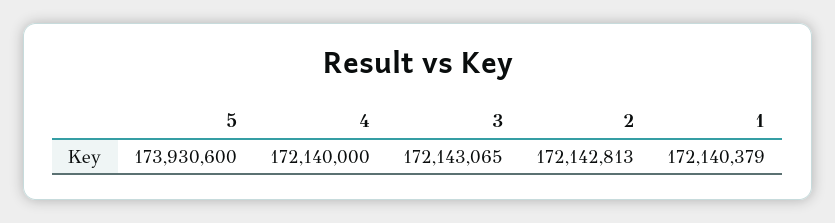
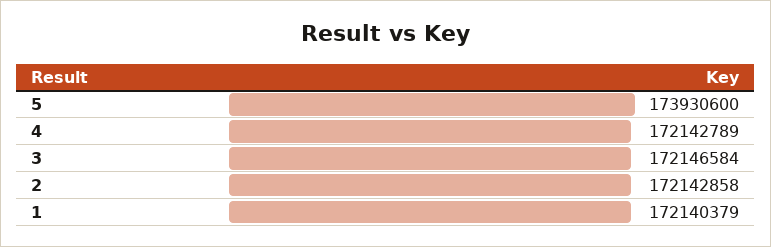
  {
    "5": 173930600,
-   "4": 172140000,
+   "4": 172142789,
-   "3": 172143065,
+   "3": 172146584,
-   "2": 172142813,
+   "2": 172142858,
    "1": 172140379
  }

